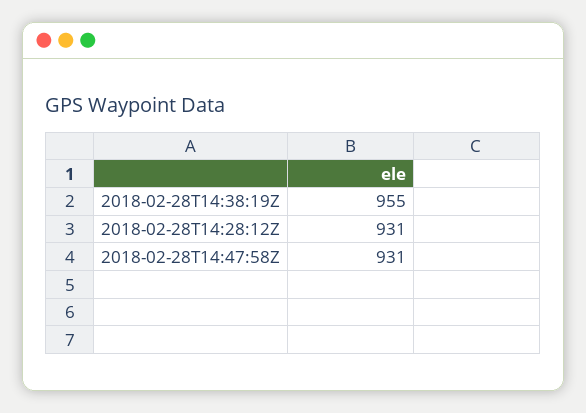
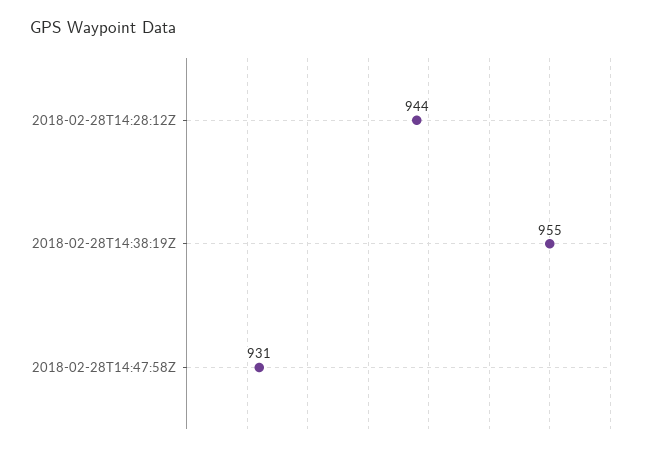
  {
    "2018-02-28T14:38:19Z": 955,
-   "2018-02-28T14:28:12Z": 931,
+   "2018-02-28T14:28:12Z": 944,
    "2018-02-28T14:47:58Z": 931
  }

